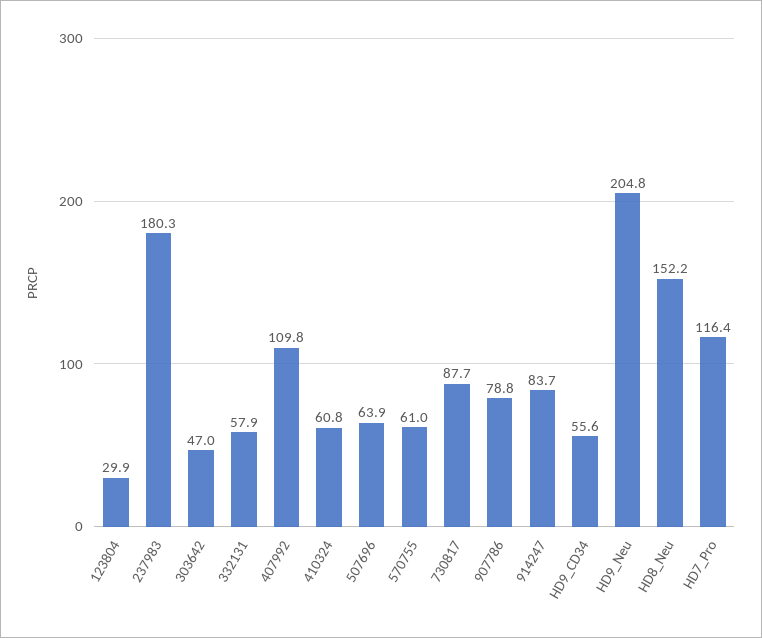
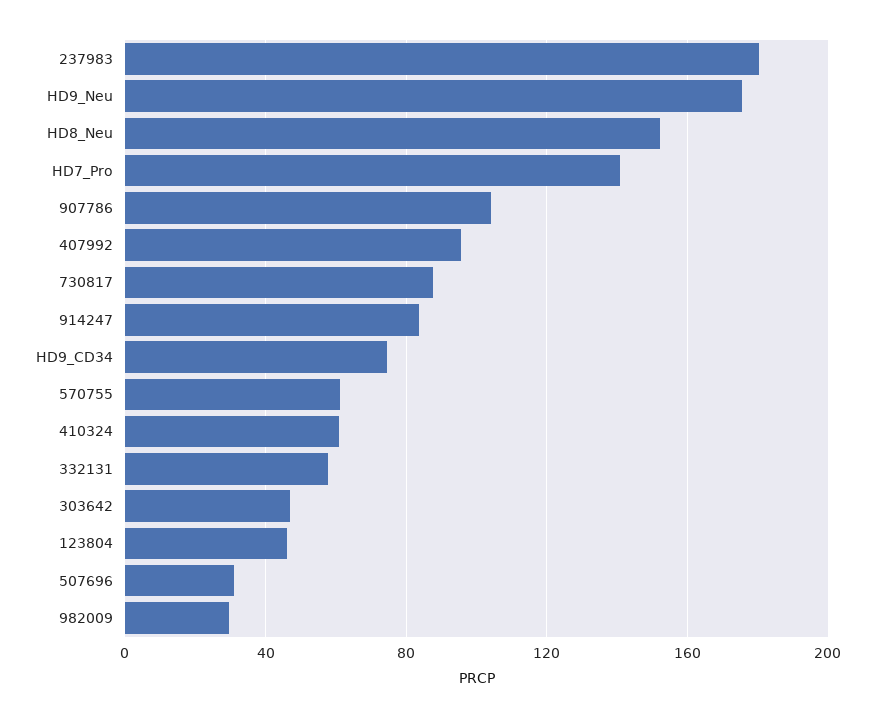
  {
-   "123804": 29.9,
+   "123804": 45,
    "237983": 180.3,
    "303642": 47,
    "332131": 57.9,
-   "407992": 109.8,
+   "407992": 95,
    "410324": 60.8,
-   "507696": 63.9,
+   "507696": 30,
    "570755": 61,
    "730817": 87.7,
-   "907786": 78.8,
+   "907786": 105,
    "914247": 83.7,
-   "HD9_CD34": 55.6,
+   "HD9_CD34": 75,
-   "HD9_Neu": 204.8,
+   "HD9_Neu": 175,
    "HD8_Neu": 152.2,
-   "HD7_Pro": 116.4
+   "HD7_Pro": 140,
+   "982009": 30
  }

